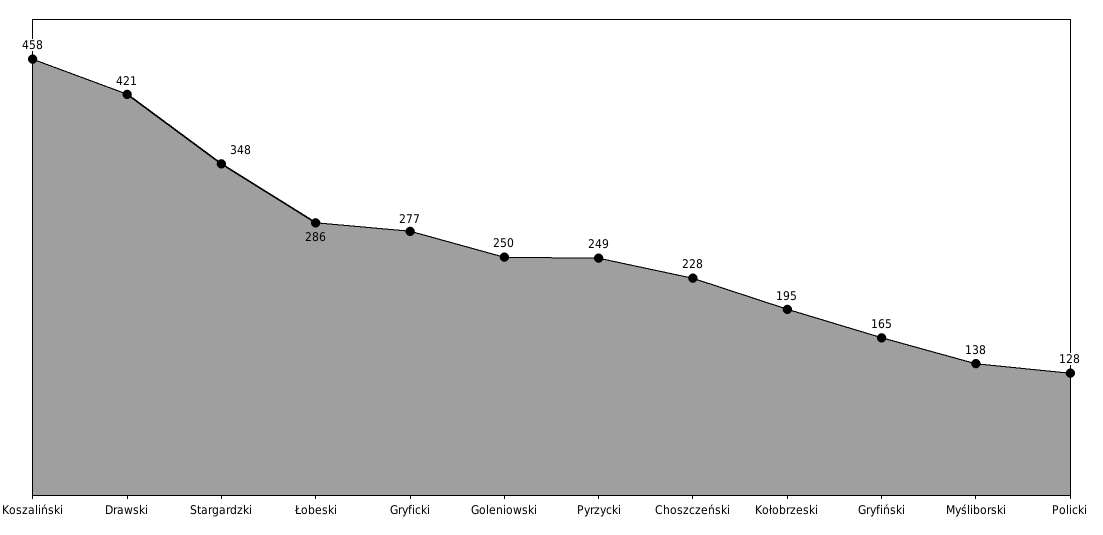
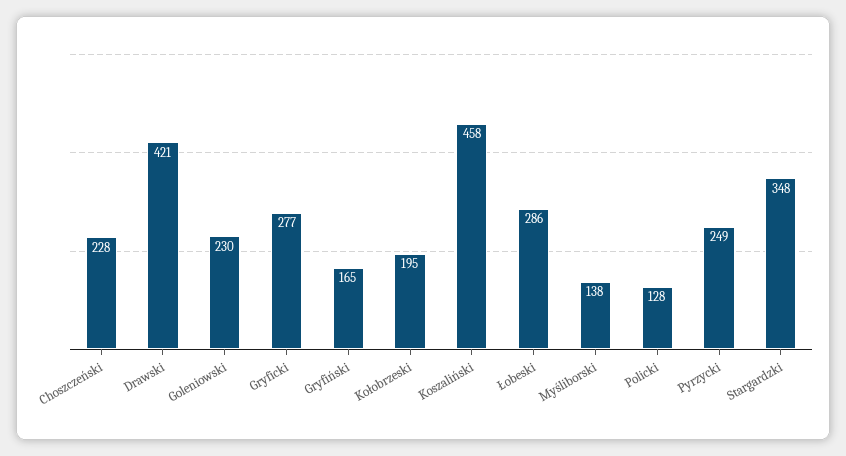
  {
    "Koszaliński": 458,
    "Drawski": 421,
    "Stargardzki": 348,
    "Łobeski": 286,
    "Gryficki": 277,
-   "Goleniowski": 250,
+   "Goleniowski": 230,
    "Pyrzycki": 249,
    "Choszczeński": 228,
    "Kołobrzeski": 195,
    "Gryfiński": 165,
    "Myśliborski": 138,
    "Policki": 128
  }

